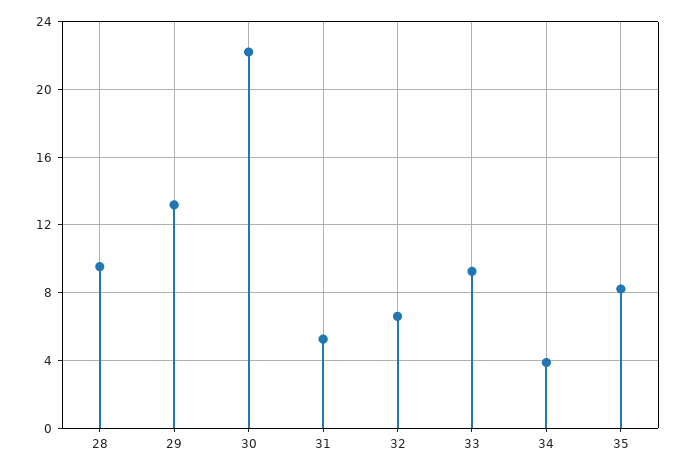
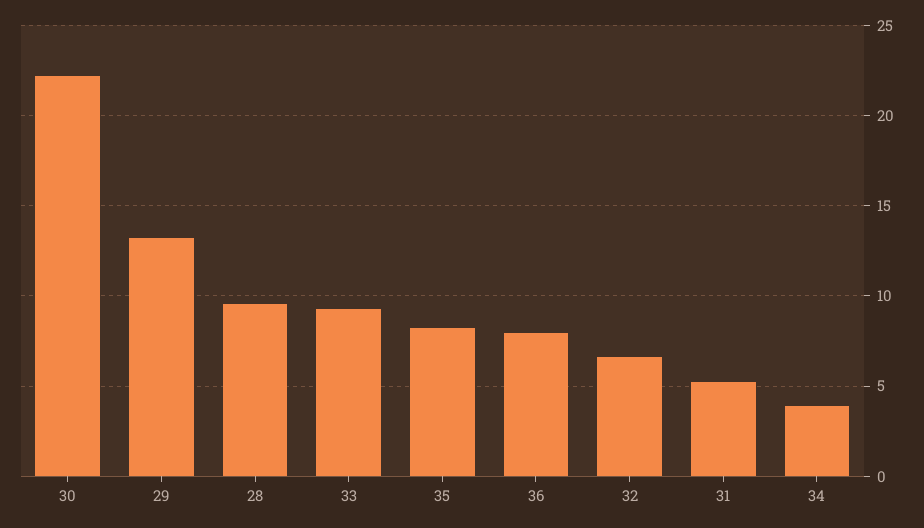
  {
    "28": 9.5,
    "29": 13,
    "30": 22,
    "31": 5.5,
    "32": 6.5,
    "33": 9.5,
    "34": 4,
-   "35": 8
+   "35": 8,
+   "36": 8
  }

